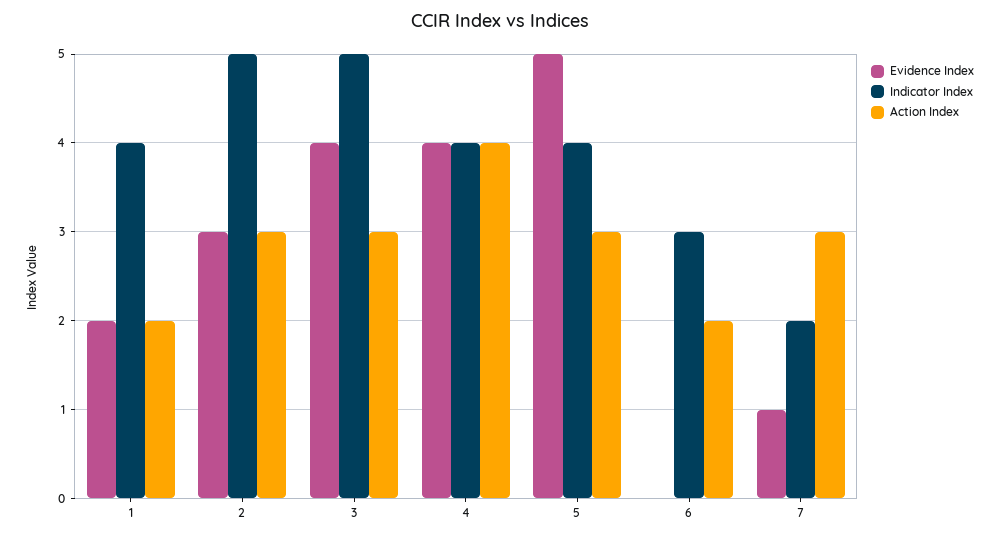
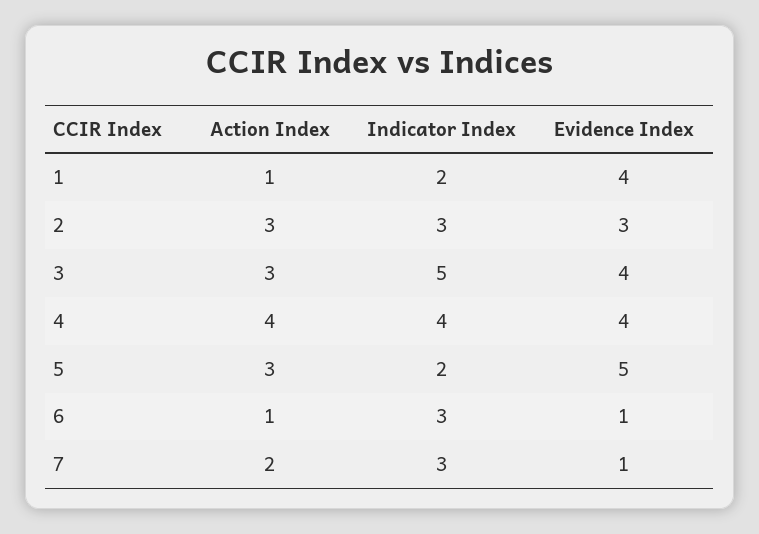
  {
    "Evidence Index": {
-     "1": 2,
+     "1": 4,
      "2": 3,
      "3": 4,
      "4": 4,
      "5": 5,
-     "6": 0,
+     "6": 1,
      "7": 1
    },
    "Indicator Index": {
-     "1": 4,
+     "1": 2,
-     "2": 5,
+     "2": 3,
      "3": 5,
      "4": 4,
-     "5": 4,
+     "5": 2,
      "6": 3,
-     "7": 2
+     "7": 3
    },
    "Action Index": {
-     "1": 2,
+     "1": 1,
      "2": 3,
      "3": 3,
      "4": 4,
      "5": 3,
-     "6": 2,
+     "6": 1,
-     "7": 3
+     "7": 2
    }
  }

